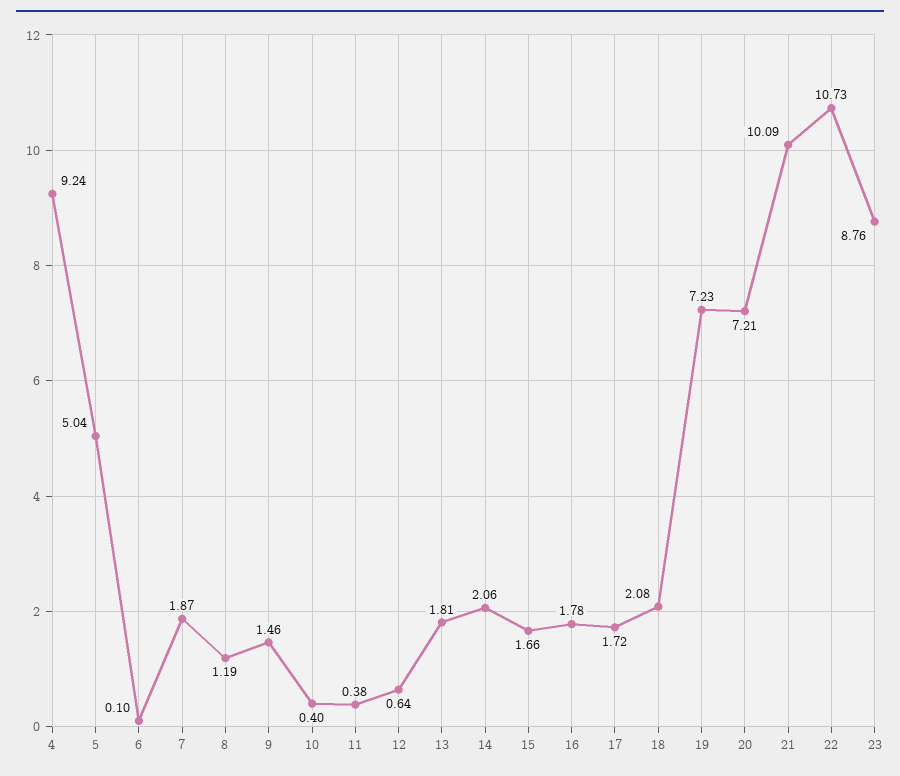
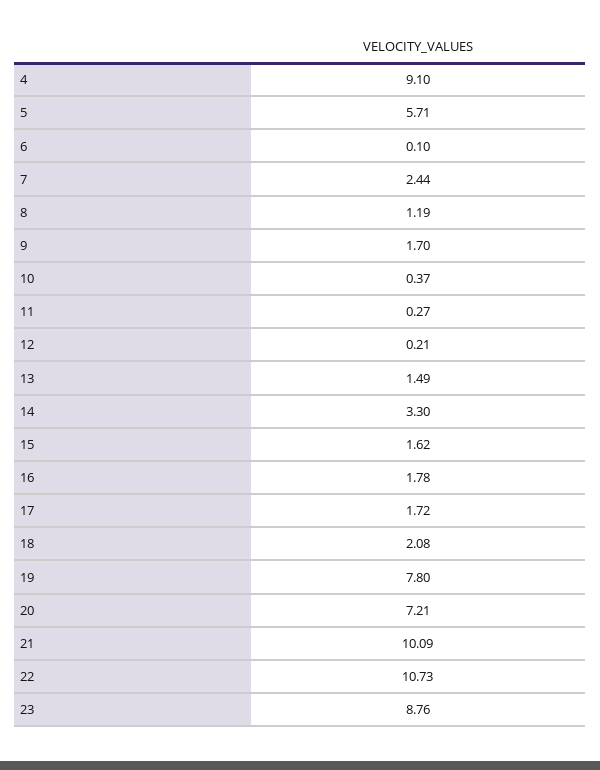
  {
-   "4": 9.24,
+   "4": 9.1,
-   "5": 5.04,
+   "5": 5.71,
    "6": 0.1,
-   "7": 1.87,
+   "7": 2.44,
    "8": 1.19,
-   "9": 1.46,
+   "9": 1.7,
-   "10": 0.4,
+   "10": 0.37,
-   "11": 0.38,
+   "11": 0.27,
-   "12": 0.64,
+   "12": 0.21,
-   "13": 1.81,
+   "13": 1.49,
-   "14": 2.06,
+   "14": 3.3,
-   "15": 1.66,
+   "15": 1.62,
    "16": 1.78,
    "17": 1.72,
    "18": 2.08,
-   "19": 7.23,
+   "19": 7.8,
    "20": 7.21,
    "21": 10.09,
    "22": 10.73,
    "23": 8.76
  }

